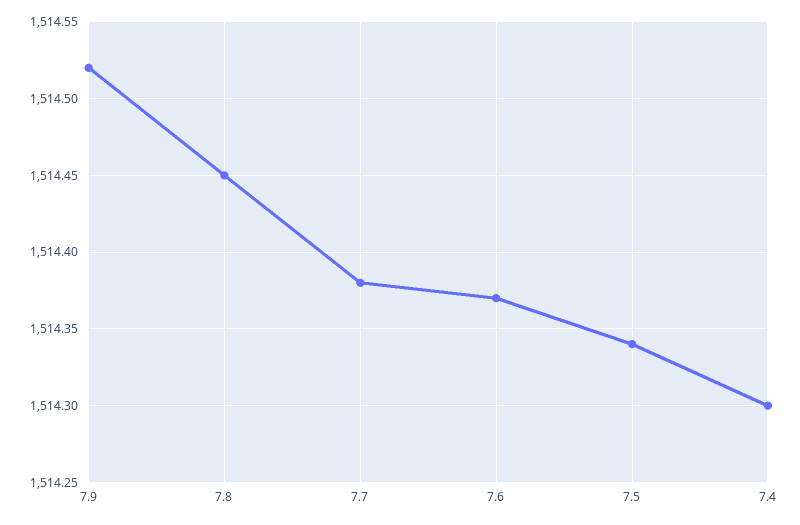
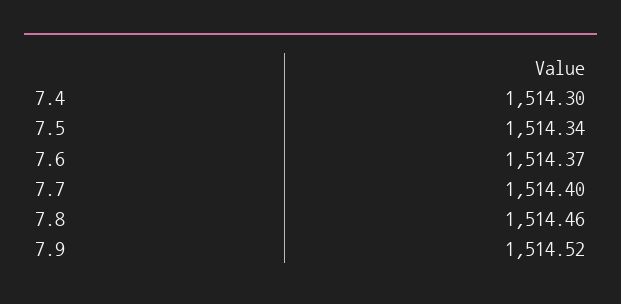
  {
    "7.9": 1514.52,
-   "7.8": 1514.45,
+   "7.8": 1514.46,
-   "7.7": 1514.38,
+   "7.7": 1514.4,
    "7.6": 1514.37,
    "7.5": 1514.34,
    "7.4": 1514.3
  }

